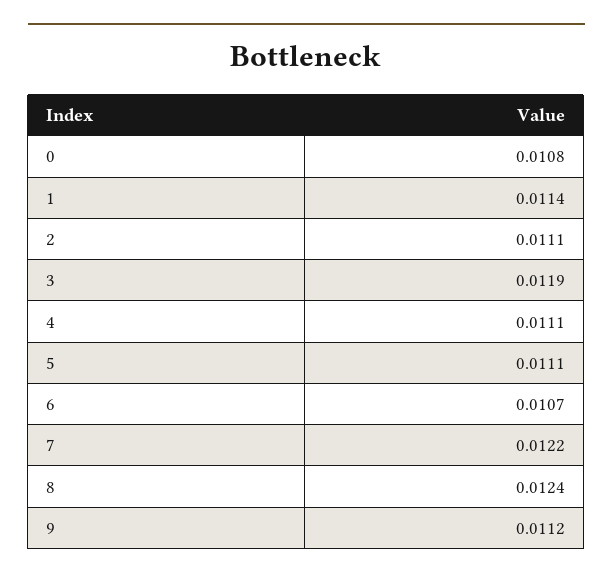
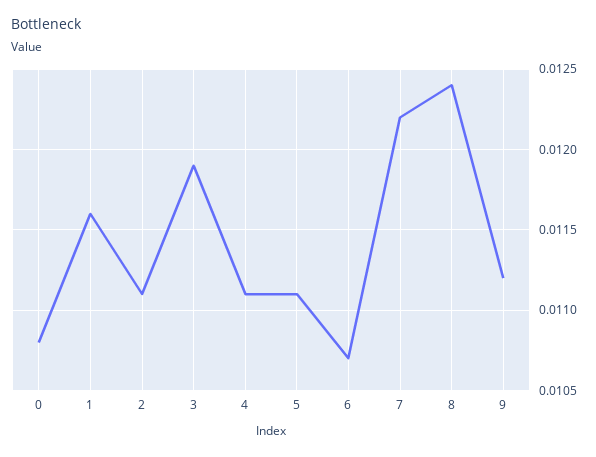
  {
    "0": 0.0108,
-   "1": 0.0114,
+   "1": 0.0116,
    "2": 0.0111,
    "3": 0.0119,
    "4": 0.0111,
    "5": 0.0111,
    "6": 0.0107,
    "7": 0.0122,
    "8": 0.0124,
    "9": 0.0112
  }

